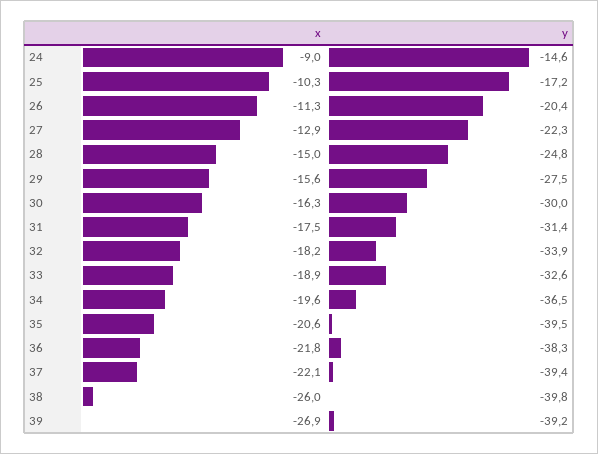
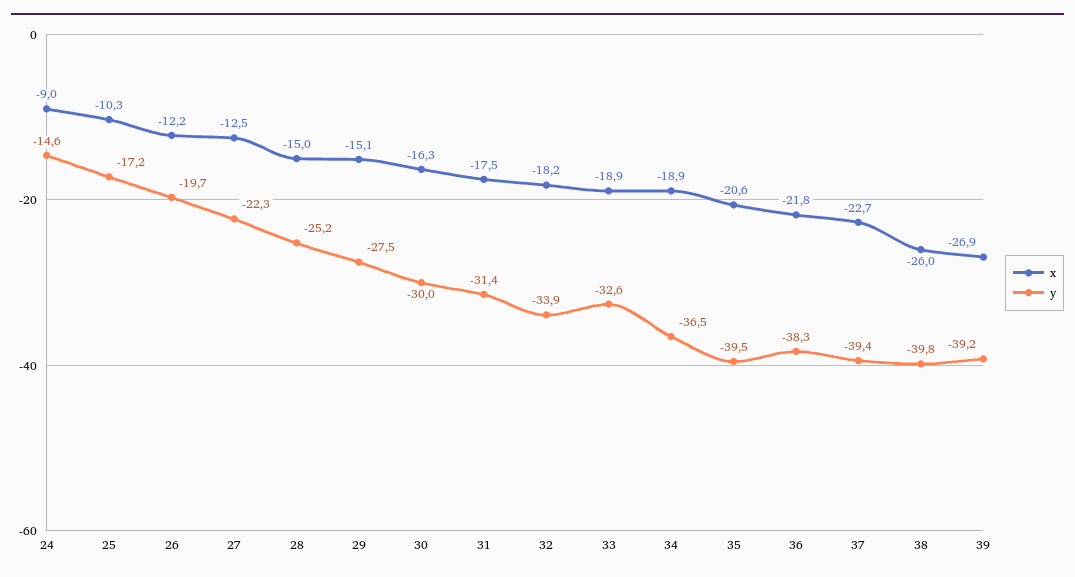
  {
    "x": {
      "24": -9,
      "25": -10.3,
-     "26": -11.3,
+     "26": -12.2,
-     "27": -12.9,
+     "27": -12.5,
      "28": -15,
-     "29": -15.6,
+     "29": -15.1,
      "30": -16.3,
      "31": -17.5,
      "32": -18.2,
      "33": -18.9,
-     "34": -19.6,
+     "34": -18.9,
      "35": -20.6,
      "36": -21.8,
-     "37": -22.1,
+     "37": -22.7,
      "38": -26,
      "39": -26.9
    },
    "y": {
      "24": -14.6,
      "25": -17.2,
-     "26": -20.4,
+     "26": -19.7,
      "27": -22.3,
-     "28": -24.8,
+     "28": -25.2,
      "29": -27.5,
      "30": -30,
      "31": -31.4,
      "32": -33.9,
      "33": -32.6,
      "34": -36.5,
      "35": -39.5,
      "36": -38.3,
      "37": -39.4,
      "38": -39.8,
      "39": -39.2
    }
  }

